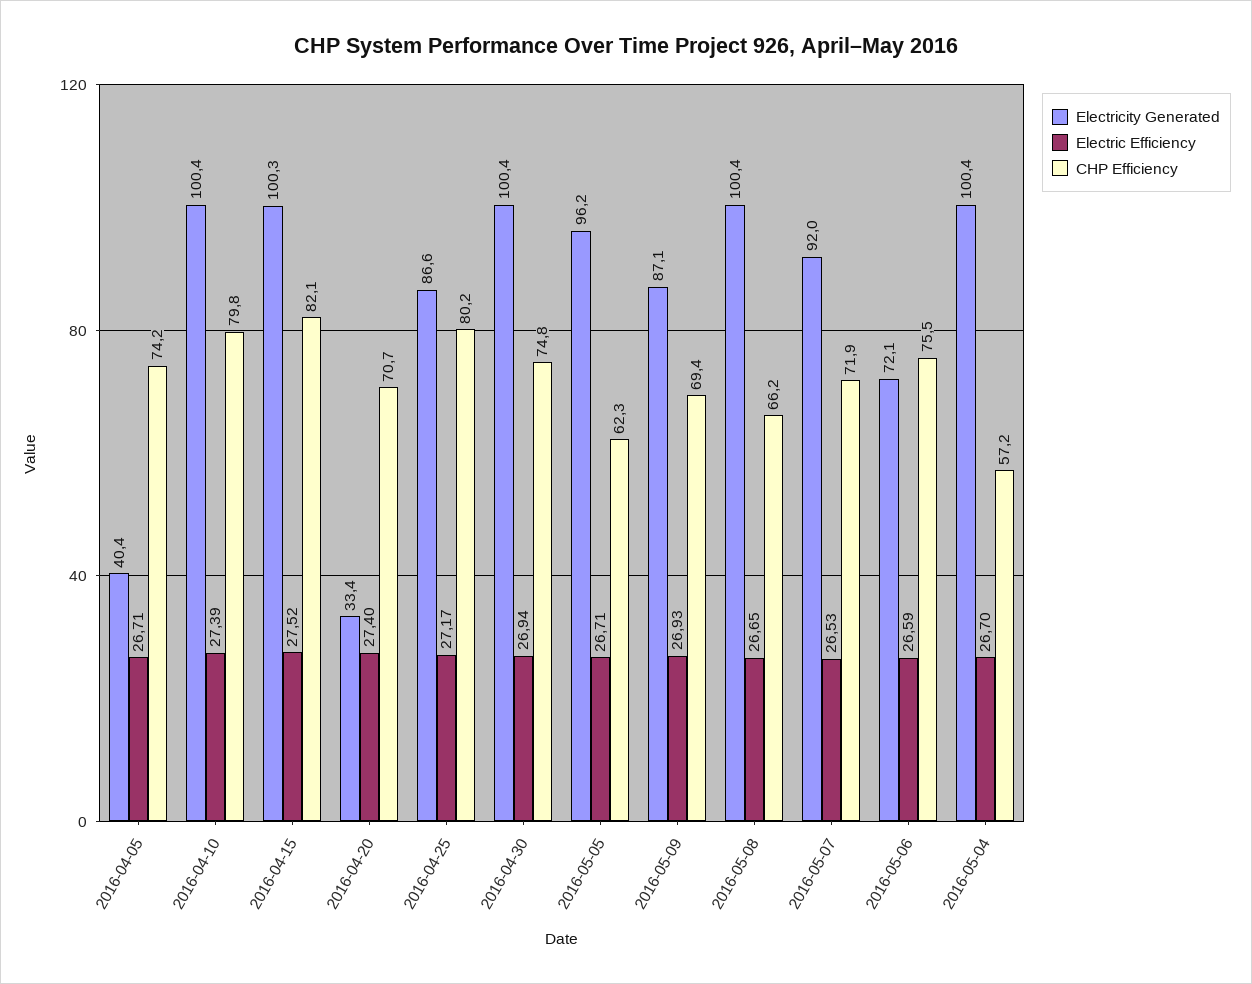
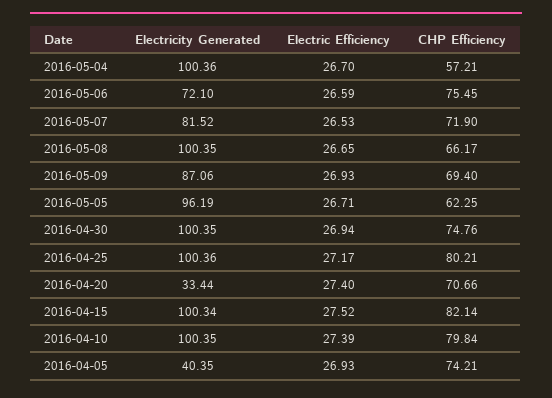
  {
    "Electricity Generated": {
      "2016-04-05": 40.35,
      "2016-04-10": 100.35,
      "2016-04-15": 100.34,
      "2016-04-20": 33.44,
-     "2016-04-25": 86.6,
+     "2016-04-25": 100.36,
      "2016-04-30": 100.35,
      "2016-05-05": 96.19,
      "2016-05-09": 87.06,
      "2016-05-08": 100.35,
-     "2016-05-07": 92,
+     "2016-05-07": 81.52,
      "2016-05-06": 72.1,
      "2016-05-04": 100.36
    },
    "Electric Efficiency": {
-     "2016-04-05": 26.71,
+     "2016-04-05": 26.93,
      "2016-04-10": 27.39,
      "2016-04-15": 27.52,
      "2016-04-20": 27.4,
      "2016-04-25": 27.17,
      "2016-04-30": 26.94,
      "2016-05-05": 26.71,
      "2016-05-09": 26.93,
      "2016-05-08": 26.65,
      "2016-05-07": 26.53,
      "2016-05-06": 26.59,
      "2016-05-04": 26.7
    },
    "CHP Efficiency": {
      "2016-04-05": 74.21,
      "2016-04-10": 79.84,
      "2016-04-15": 82.14,
      "2016-04-20": 70.66,
      "2016-04-25": 80.21,
      "2016-04-30": 74.76,
      "2016-05-05": 62.25,
      "2016-05-09": 69.4,
      "2016-05-08": 66.17,
      "2016-05-07": 71.9,
      "2016-05-06": 75.45,
      "2016-05-04": 57.21
    }
  }

